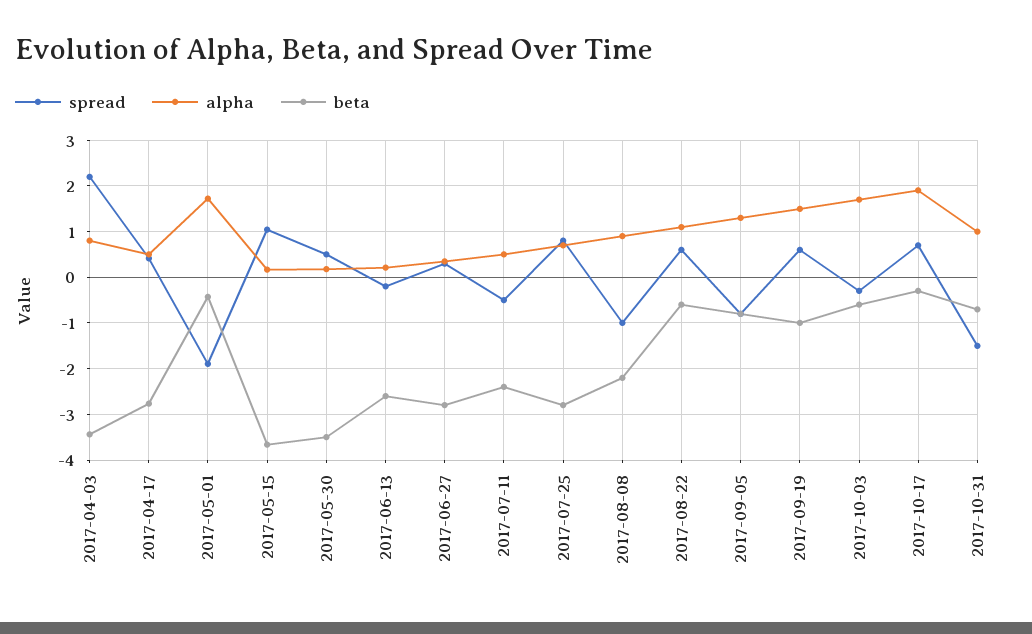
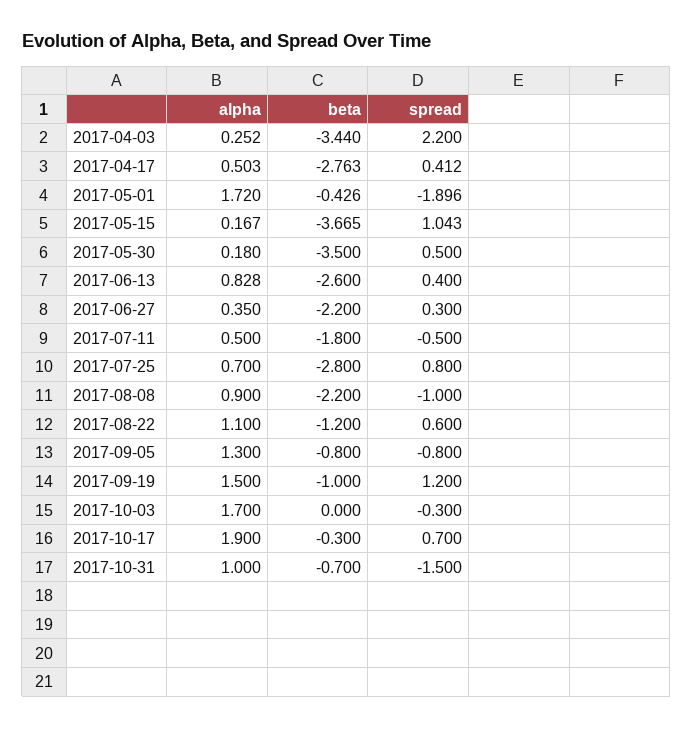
  {
    "spread": {
      "2017-04-03": 2.2,
      "2017-04-17": 0.412,
      "2017-05-01": -1.896,
      "2017-05-15": 1.043,
      "2017-05-30": 0.5,
-     "2017-06-13": -0.2,
+     "2017-06-13": 0.4,
      "2017-06-27": 0.3,
      "2017-07-11": -0.5,
      "2017-07-25": 0.8,
      "2017-08-08": -1,
      "2017-08-22": 0.6,
      "2017-09-05": -0.8,
-     "2017-09-19": 0.6,
+     "2017-09-19": 1.2,
      "2017-10-03": -0.3,
      "2017-10-17": 0.7,
      "2017-10-31": -1.5
    },
    "alpha": {
-     "2017-04-03": 0.8,
+     "2017-04-03": 0.252,
      "2017-04-17": 0.503,
      "2017-05-01": 1.72,
      "2017-05-15": 0.167,
      "2017-05-30": 0.18,
-     "2017-06-13": 0.2,
+     "2017-06-13": 0.828,
      "2017-06-27": 0.35,
      "2017-07-11": 0.5,
      "2017-07-25": 0.7,
      "2017-08-08": 0.9,
      "2017-08-22": 1.1,
      "2017-09-05": 1.3,
      "2017-09-19": 1.5,
      "2017-10-03": 1.7,
      "2017-10-17": 1.9,
      "2017-10-31": 1
    },
    "beta": {
      "2017-04-03": -3.44,
      "2017-04-17": -2.763,
      "2017-05-01": -0.426,
      "2017-05-15": -3.665,
      "2017-05-30": -3.5,
      "2017-06-13": -2.6,
-     "2017-06-27": -2.8,
+     "2017-06-27": -2.2,
-     "2017-07-11": -2.4,
+     "2017-07-11": -1.8,
      "2017-07-25": -2.8,
      "2017-08-08": -2.2,
-     "2017-08-22": -0.6,
+     "2017-08-22": -1.2,
      "2017-09-05": -0.8,
      "2017-09-19": -1,
-     "2017-10-03": -0.6,
+     "2017-10-03": 0,
      "2017-10-17": -0.3,
      "2017-10-31": -0.7
    }
  }

